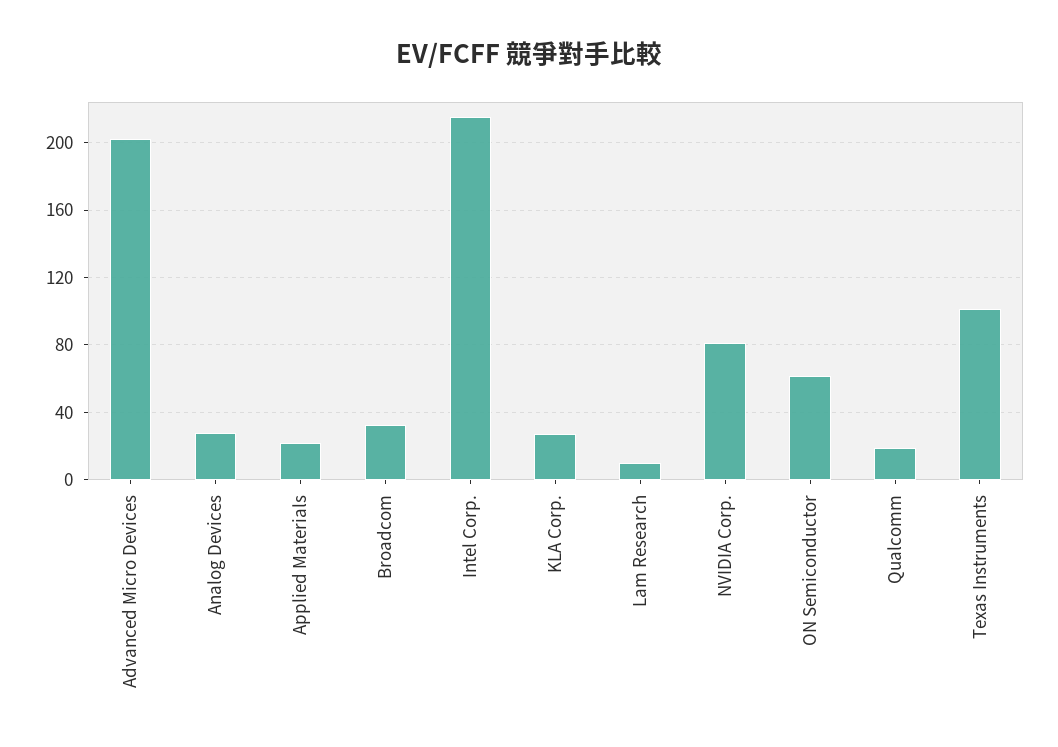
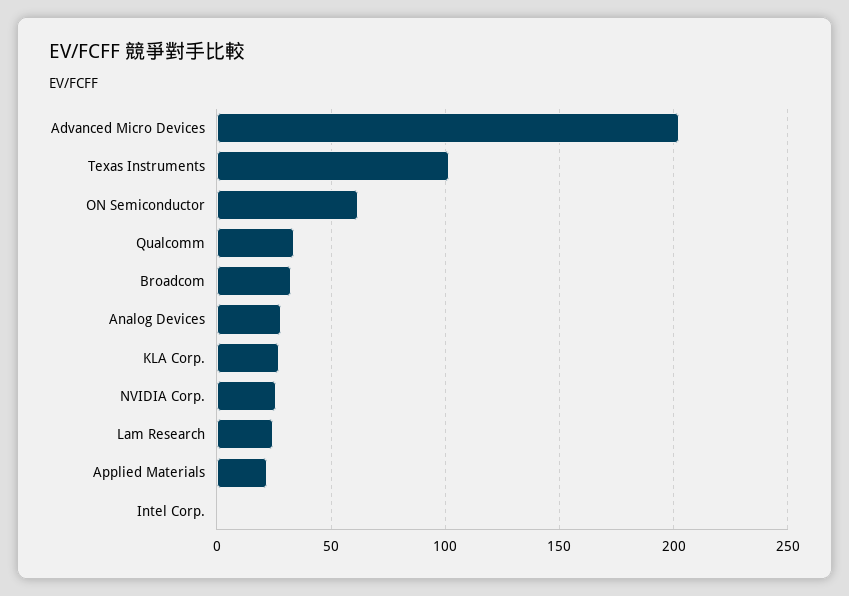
  {
    "Advanced Micro Devices": 200,
    "Analog Devices": 30,
    "Applied Materials": 20,
    "Broadcom": 30,
-   "Intel Corp.": 215,
+   "Intel Corp.": 0,
    "KLA Corp.": 25,
-   "Lam Research": 10,
+   "Lam Research": 25,
-   "NVIDIA Corp.": 80,
+   "NVIDIA Corp.": 25,
    "ON Semiconductor": 60,
-   "Qualcomm": 20,
+   "Qualcomm": 35,
    "Texas Instruments": 100
  }

